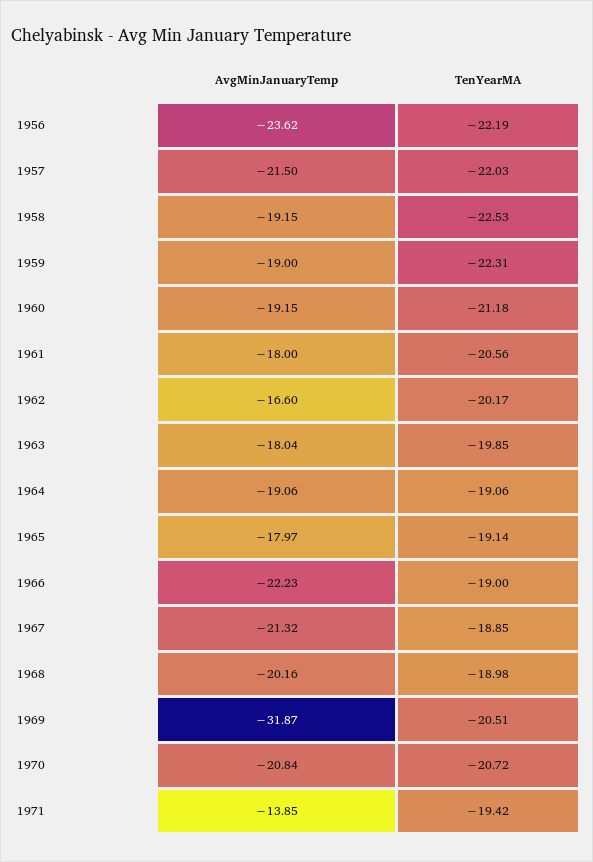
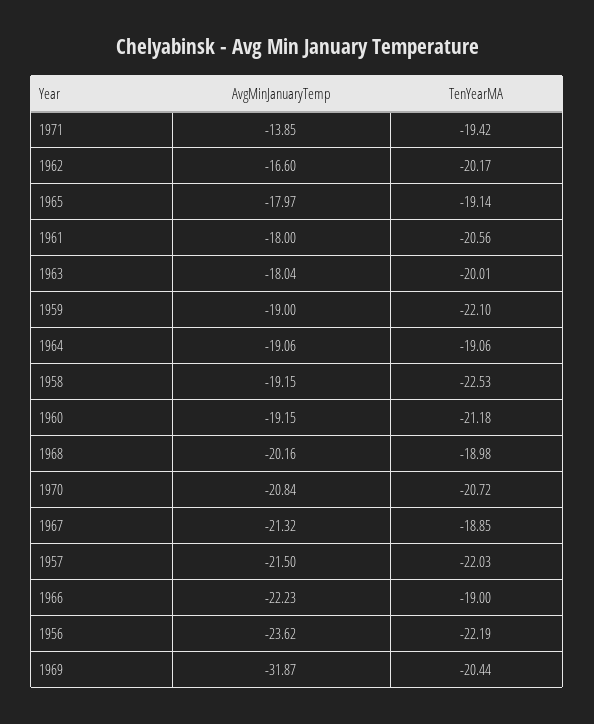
  {
    "AvgMinJanuaryTemp": {
      "1956": -23.62,
      "1957": -21.5,
      "1958": -19.15,
      "1959": -19,
      "1960": -19.15,
      "1961": -18,
      "1962": -16.6,
      "1963": -18.04,
      "1964": -19.06,
      "1965": -17.97,
      "1966": -22.23,
      "1967": -21.32,
      "1968": -20.16,
      "1969": -31.87,
      "1970": -20.84,
      "1971": -13.85
    },
    "TenYearMA": {
      "1956": -22.19,
      "1957": -22.03,
      "1958": -22.53,
-     "1959": -22.31,
+     "1959": -22.1,
      "1960": -21.18,
      "1961": -20.56,
      "1962": -20.17,
-     "1963": -19.85,
+     "1963": -20.01,
      "1964": -19.06,
      "1965": -19.14,
      "1966": -19,
      "1967": -18.85,
      "1968": -18.98,
-     "1969": -20.51,
+     "1969": -20.44,
      "1970": -20.72,
      "1971": -19.42
    }
  }

